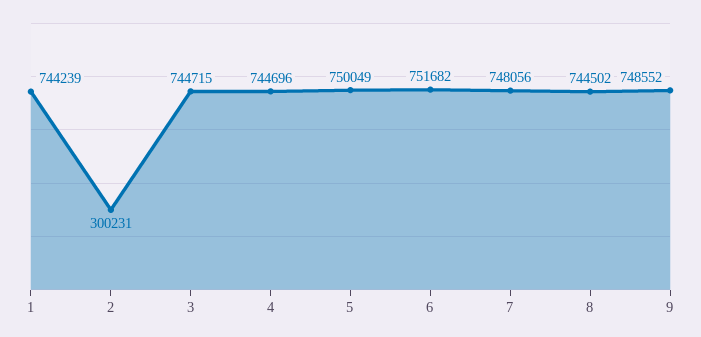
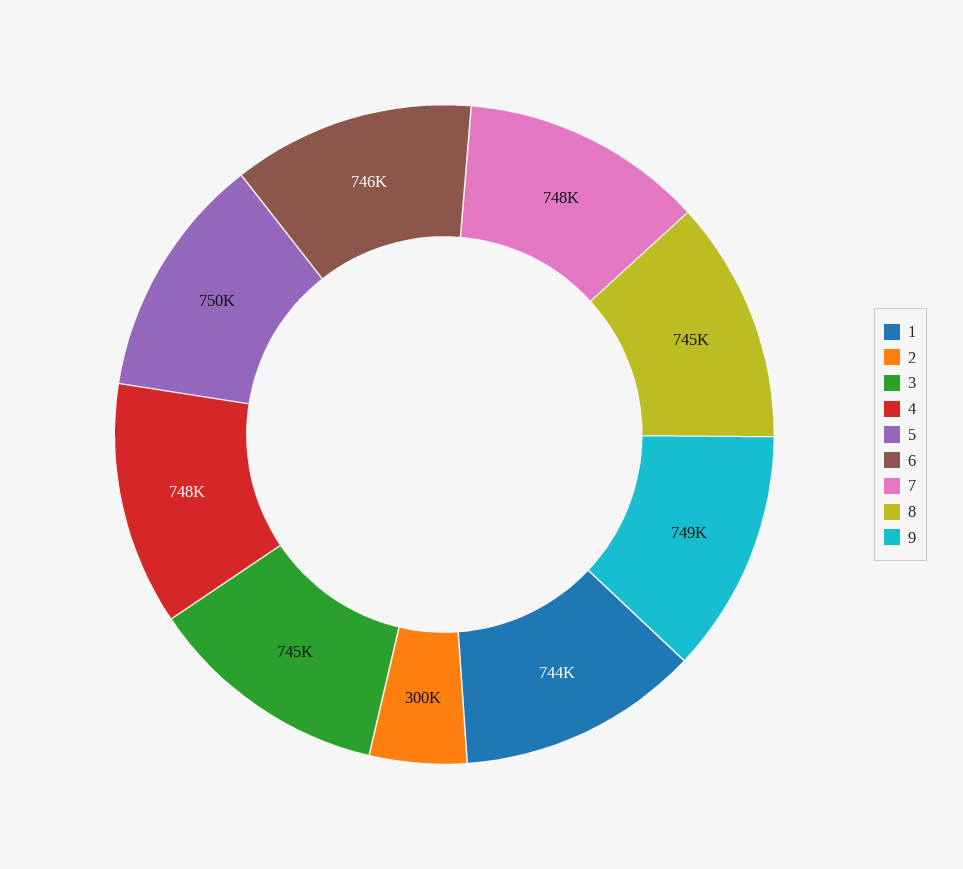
  {
    "1": 744239,
    "2": 300231,
    "3": 744715,
-   "4": 744696,
+   "4": 748000,
    "5": 750049,
-   "6": 751682,
+   "6": 746000,
    "7": 748056,
    "8": 744502,
    "9": 748552
  }

